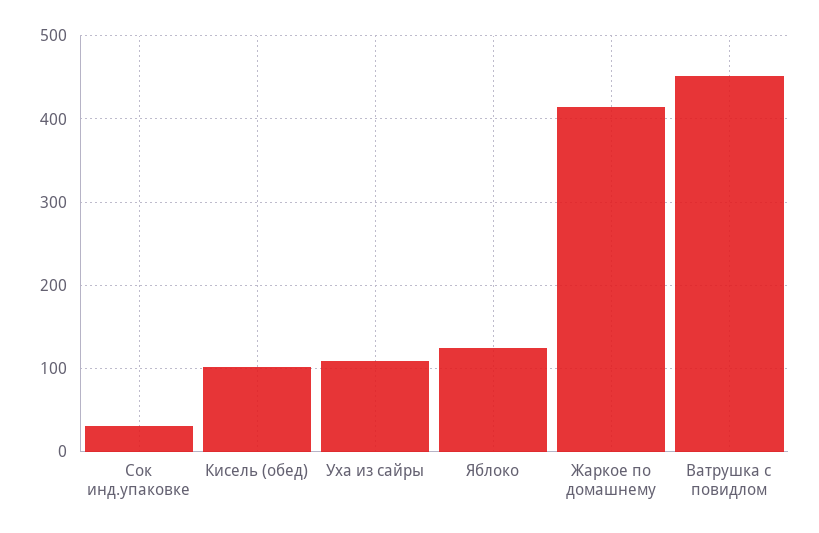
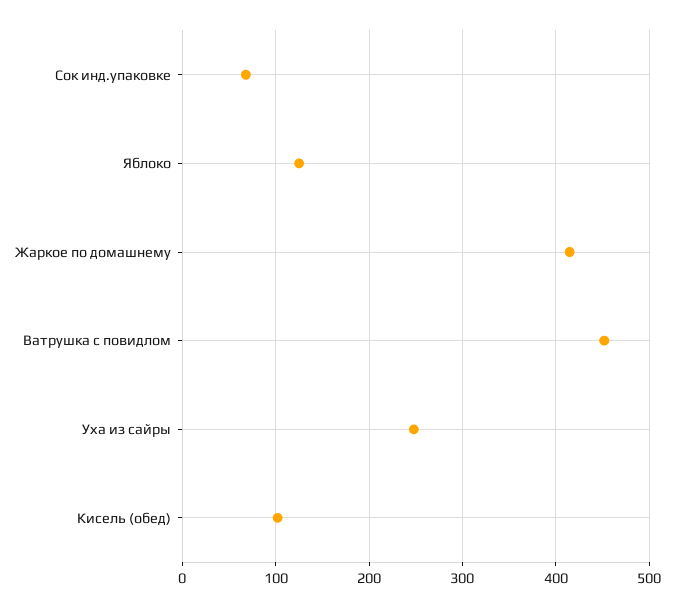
  {
-   "Сок инд.упаковке": 30,
+   "Сок инд.упаковке": 70,
    "Кисель (обед)": 100,
-   "Уха из сайры": 110,
+   "Уха из сайры": 250,
    "Яблоко": 130,
    "Жаркое по домашнему": 420,
    "Ватрушка с повидлом": 450
  }

